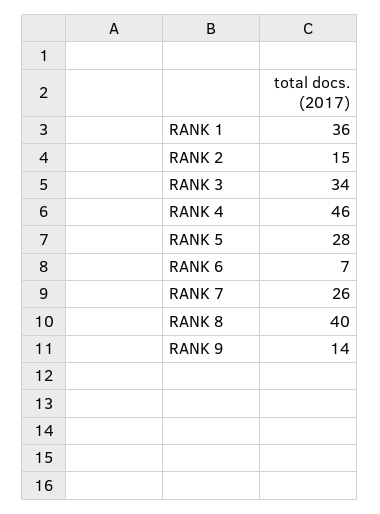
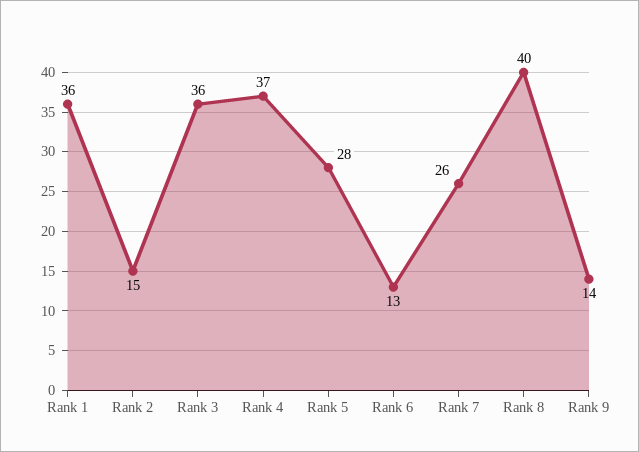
  {
    "RANK 1": 36,
    "RANK 2": 15,
-   "RANK 3": 34,
+   "RANK 3": 36,
-   "RANK 4": 46,
+   "RANK 4": 37,
    "RANK 5": 28,
-   "RANK 6": 7,
+   "RANK 6": 13,
    "RANK 7": 26,
    "RANK 8": 40,
    "RANK 9": 14
  }

